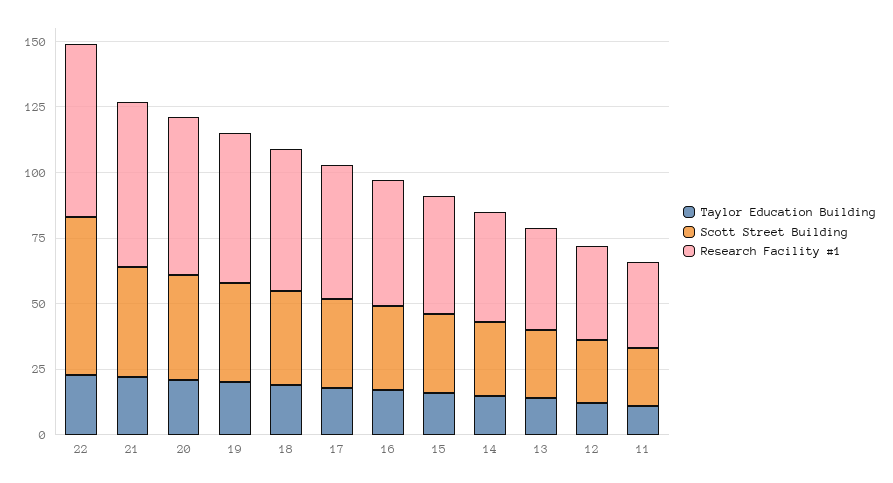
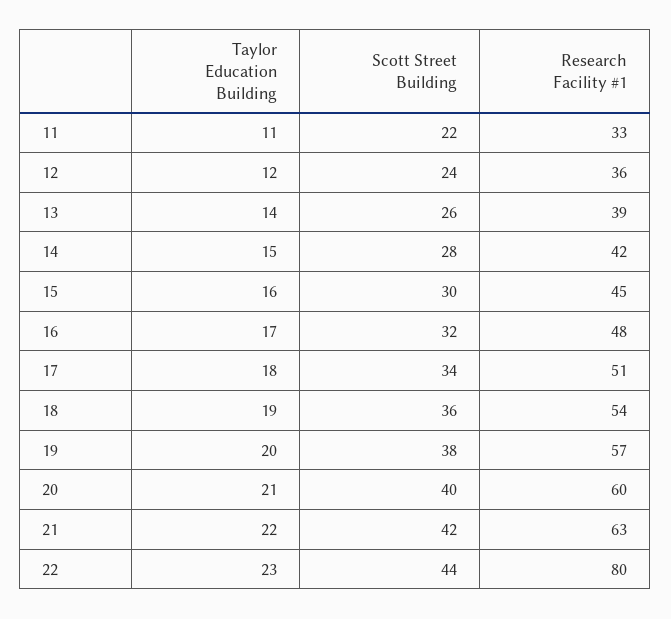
  {
    "Taylor Education Building": {
      "22": 23,
      "21": 22,
      "20": 21,
      "19": 20,
      "18": 19,
      "17": 18,
      "16": 17,
      "15": 16,
      "14": 15,
      "13": 14,
      "12": 12,
      "11": 11
    },
    "Scott Street Building": {
-     "22": 60,
+     "22": 44,
      "21": 42,
      "20": 40,
      "19": 38,
      "18": 36,
      "17": 34,
      "16": 32,
      "15": 30,
      "14": 28,
      "13": 26,
      "12": 24,
      "11": 22
    },
    "Research Facility #1": {
-     "22": 65,
+     "22": 80,
      "21": 63,
      "20": 60,
      "19": 57,
      "18": 54,
      "17": 51,
      "16": 48,
      "15": 45,
      "14": 42,
      "13": 39,
      "12": 36,
      "11": 33
    }
  }

